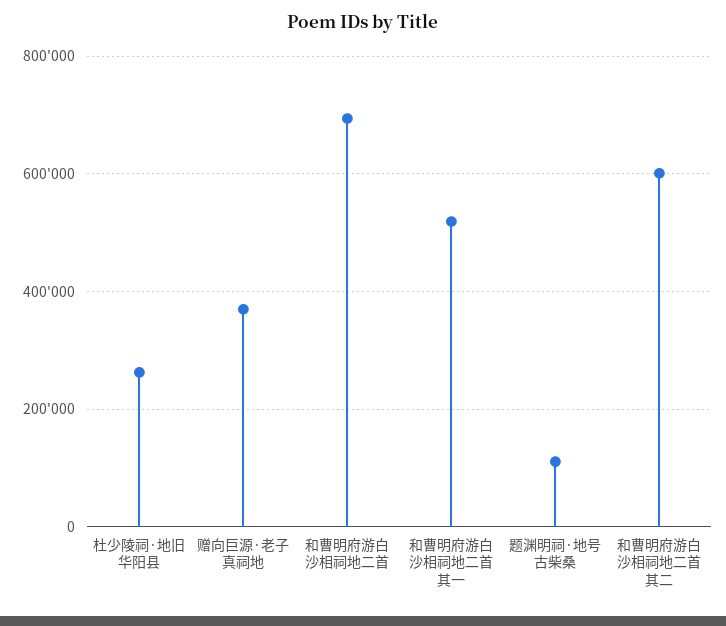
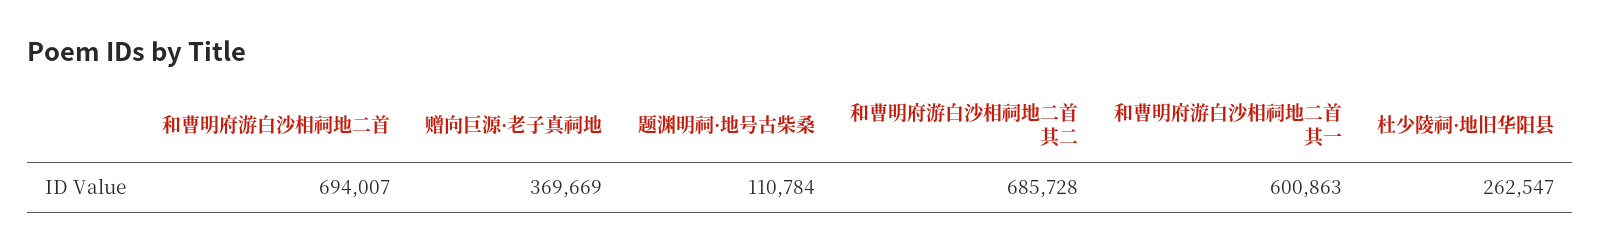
  {
    "杜少陵祠·地旧华阳县": 262547,
    "赠向巨源·老子真祠地": 369669,
    "和曹明府游白沙相祠地二首": 694007,
-   "和曹明府游白沙相祠地二首 其一": 520000,
+   "和曹明府游白沙相祠地二首 其一": 600863,
    "题渊明祠·地号古柴桑": 110784,
-   "和曹明府游白沙相祠地二首 其二": 600000
+   "和曹明府游白沙相祠地二首 其二": 685728
  }

